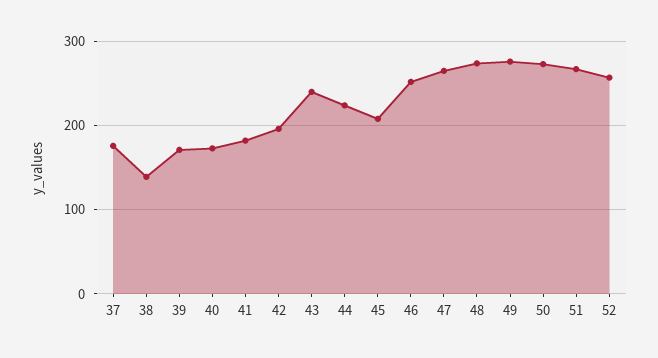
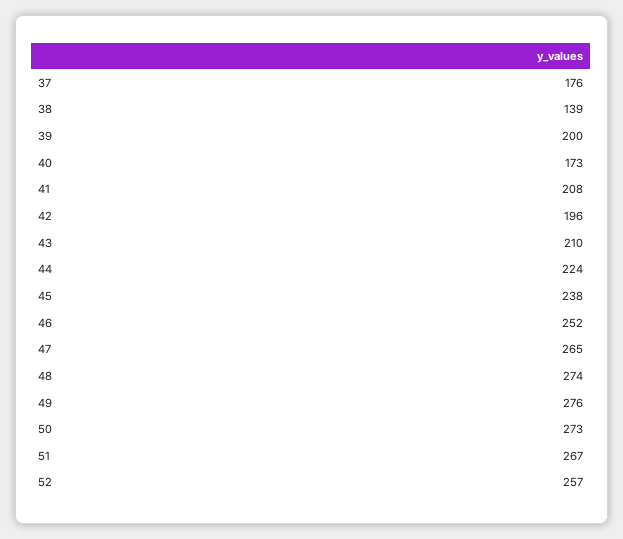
  {
    "37": 176,
    "38": 139,
-   "39": 170,
+   "39": 200,
    "40": 173,
-   "41": 180,
+   "41": 208,
    "42": 196,
-   "43": 240,
+   "43": 210,
    "44": 224,
-   "45": 210,
+   "45": 238,
    "46": 252,
    "47": 265,
    "48": 274,
    "49": 276,
    "50": 273,
    "51": 267,
    "52": 257
  }

